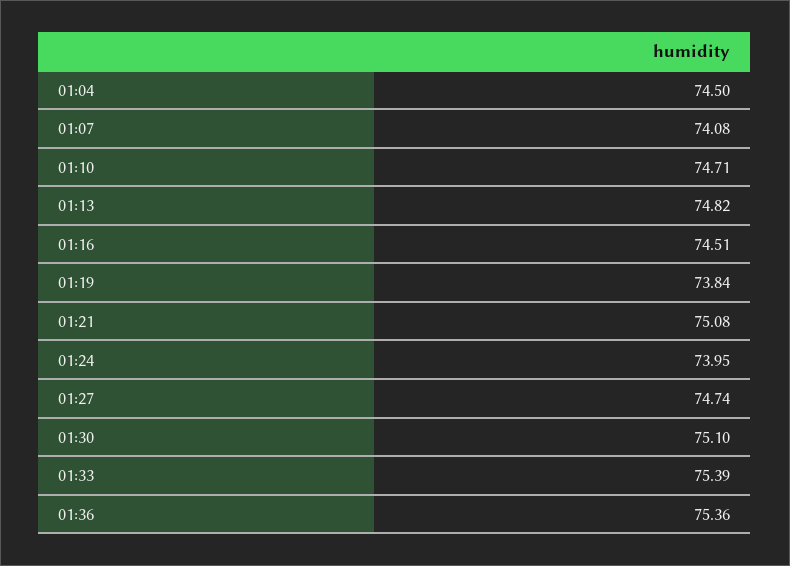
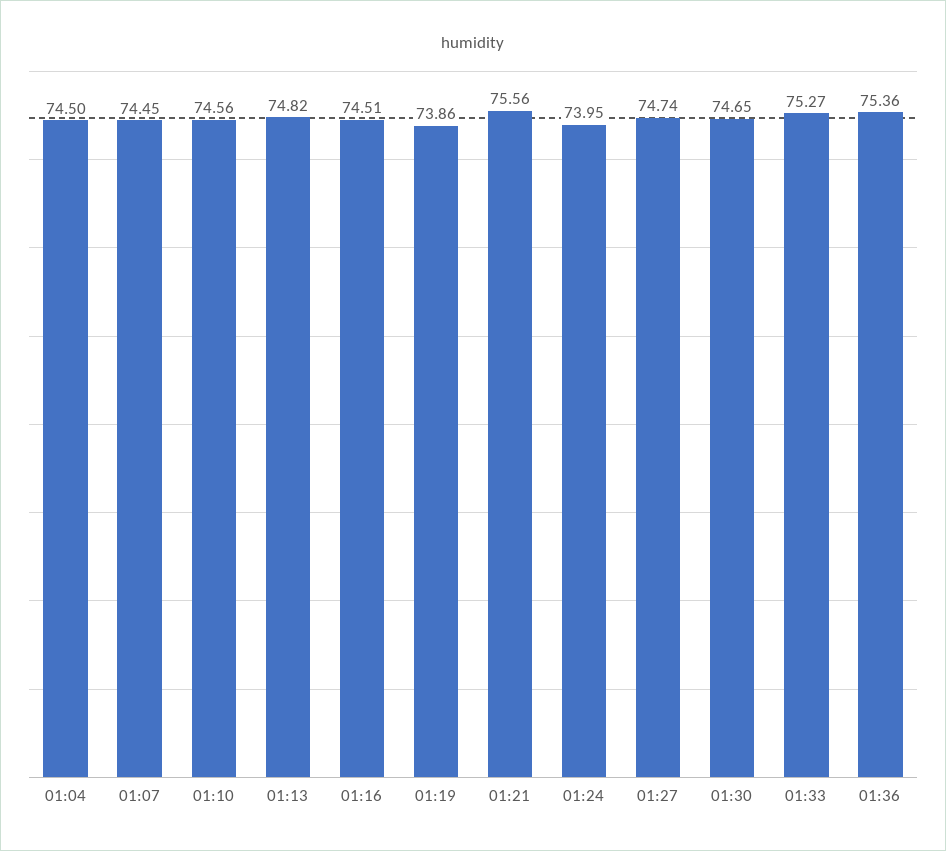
  {
    "01:04": 74.5,
-   "01:07": 74.08,
+   "01:07": 74.45,
-   "01:10": 74.71,
+   "01:10": 74.56,
    "01:13": 74.82,
    "01:16": 74.51,
-   "01:19": 73.84,
+   "01:19": 73.86,
-   "01:21": 75.08,
+   "01:21": 75.56,
    "01:24": 73.95,
    "01:27": 74.74,
-   "01:30": 75.1,
+   "01:30": 74.65,
-   "01:33": 75.39,
+   "01:33": 75.27,
    "01:36": 75.36
  }

